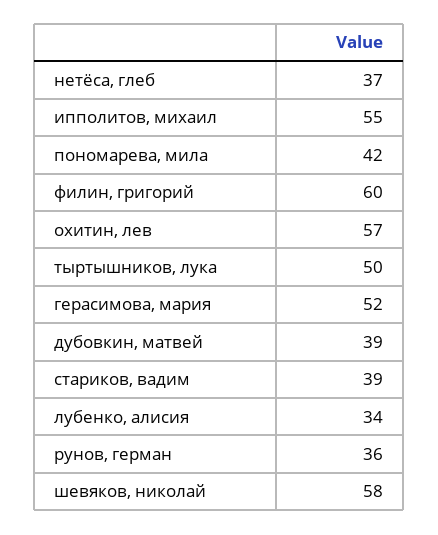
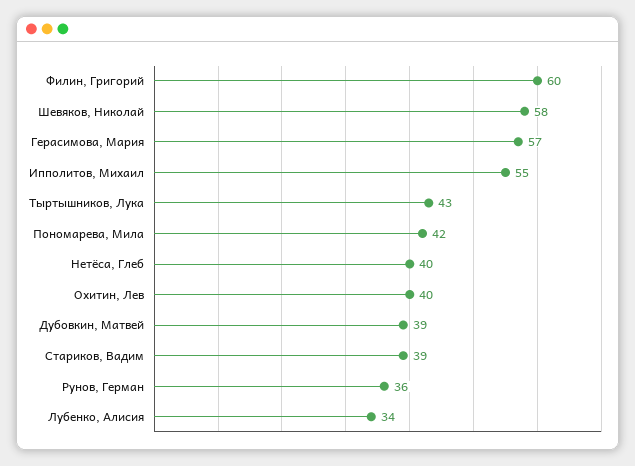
  {
-   "нетёса, глеб": 37,
+   "нетёса, глеб": 40,
    "ипполитов, михаил": 55,
    "пономарева, мила": 42,
    "филин, григорий": 60,
-   "охитин, лев": 57,
+   "охитин, лев": 40,
-   "тыртышников, лука": 50,
+   "тыртышников, лука": 43,
-   "герасимова, мария": 52,
+   "герасимова, мария": 57,
    "дубовкин, матвей": 39,
    "стариков, вадим": 39,
    "лубенко, алисия": 34,
    "рунов, герман": 36,
    "шевяков, николай": 58
  }

